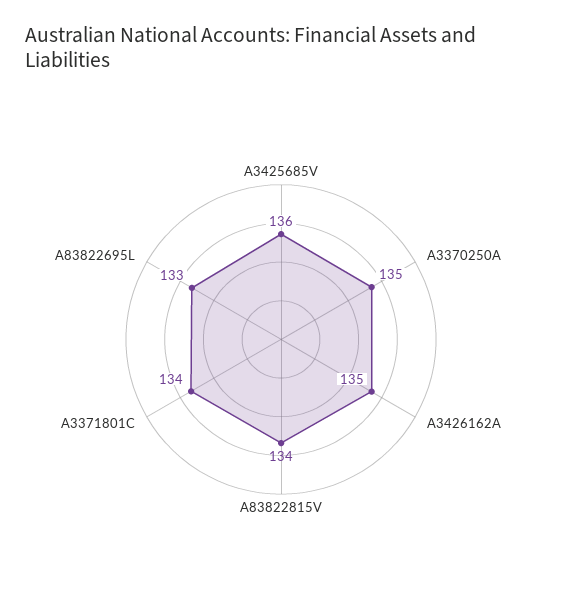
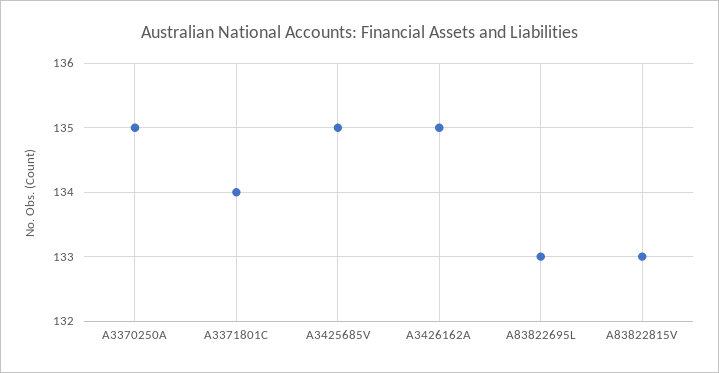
  {
-   "A3425685V": 136,
+   "A3425685V": 135,
    "A3370250A": 135,
    "A3426162A": 135,
-   "A83822815V": 134,
+   "A83822815V": 133,
    "A3371801C": 134,
    "A83822695L": 133
  }

